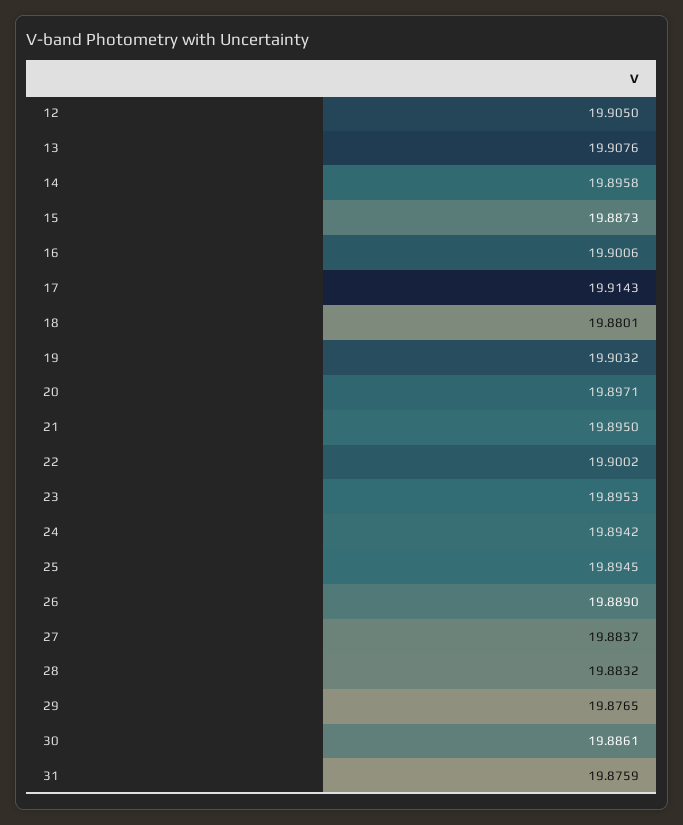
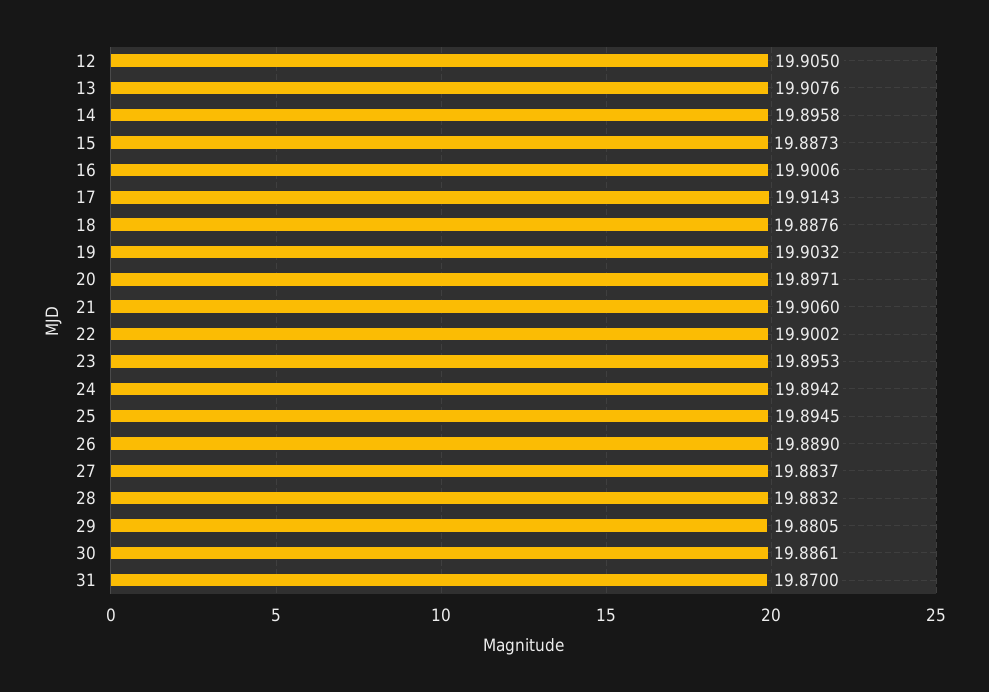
  {
    "12": 19.905,
    "13": 19.9076,
    "14": 19.8958,
    "15": 19.8873,
    "16": 19.9006,
    "17": 19.9143,
-   "18": 19.8801,
+   "18": 19.8876,
    "19": 19.9032,
    "20": 19.8971,
-   "21": 19.895,
+   "21": 19.906,
    "22": 19.9002,
    "23": 19.8953,
    "24": 19.8942,
    "25": 19.8945,
    "26": 19.889,
    "27": 19.8837,
    "28": 19.8832,
-   "29": 19.8765,
+   "29": 19.8805,
    "30": 19.8861,
-   "31": 19.8759
+   "31": 19.87
  }

